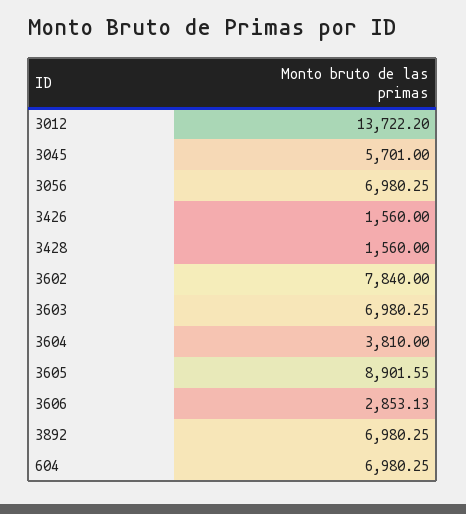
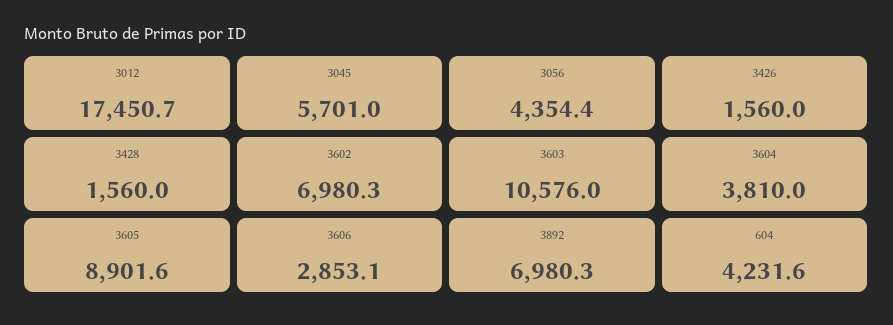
  {
-   "3012": 13722.2,
+   "3012": 17450.7,
    "3045": 5701,
-   "3056": 6980.25,
+   "3056": 4354.4,
    "3426": 1560,
    "3428": 1560,
-   "3602": 7840,
+   "3602": 6980.3,
-   "3603": 6980.25,
+   "3603": 10576,
    "3604": 3810,
    "3605": 8901.55,
    "3606": 2853.13,
    "3892": 6980.25,
-   "604": 6980.25
+   "604": 4231.6
  }

